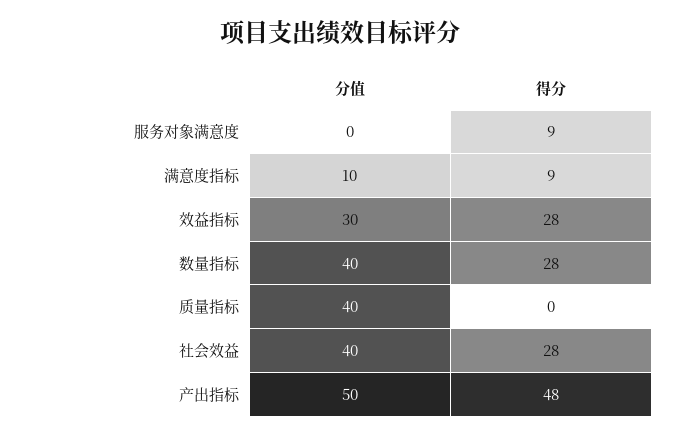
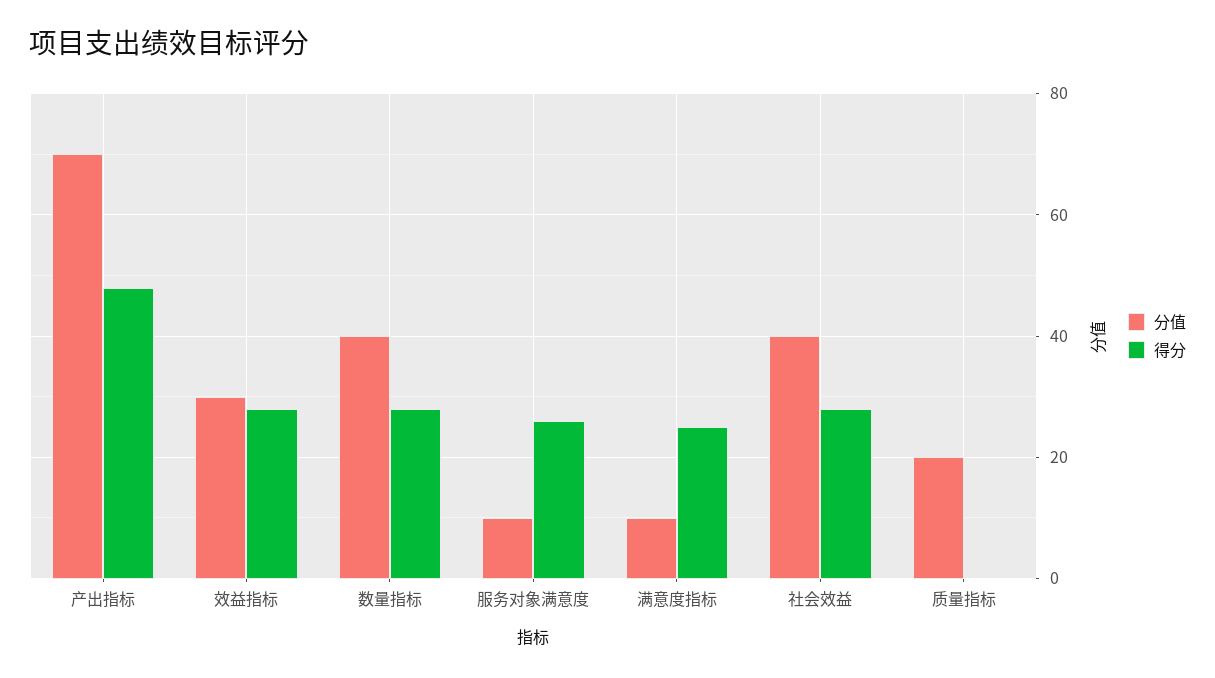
  {
    "分值": {
-     "服务对象满意度": 0,
+     "服务对象满意度": 10,
      "满意度指标": 10,
      "效益指标": 30,
      "数量指标": 40,
-     "质量指标": 40,
+     "质量指标": 20,
      "社会效益": 40,
-     "产出指标": 50
+     "产出指标": 70
    },
    "得分": {
-     "服务对象满意度": 9,
+     "服务对象满意度": 25,
-     "满意度指标": 9,
+     "满意度指标": 25,
      "效益指标": 28,
      "数量指标": 28,
      "质量指标": 0,
      "社会效益": 28,
      "产出指标": 48
    }
  }

